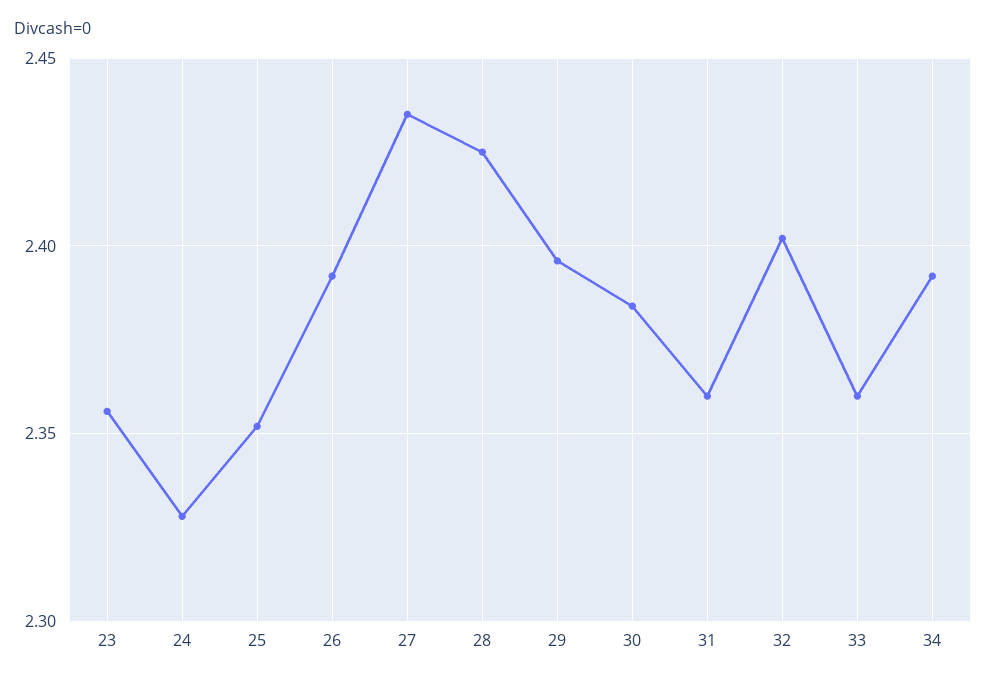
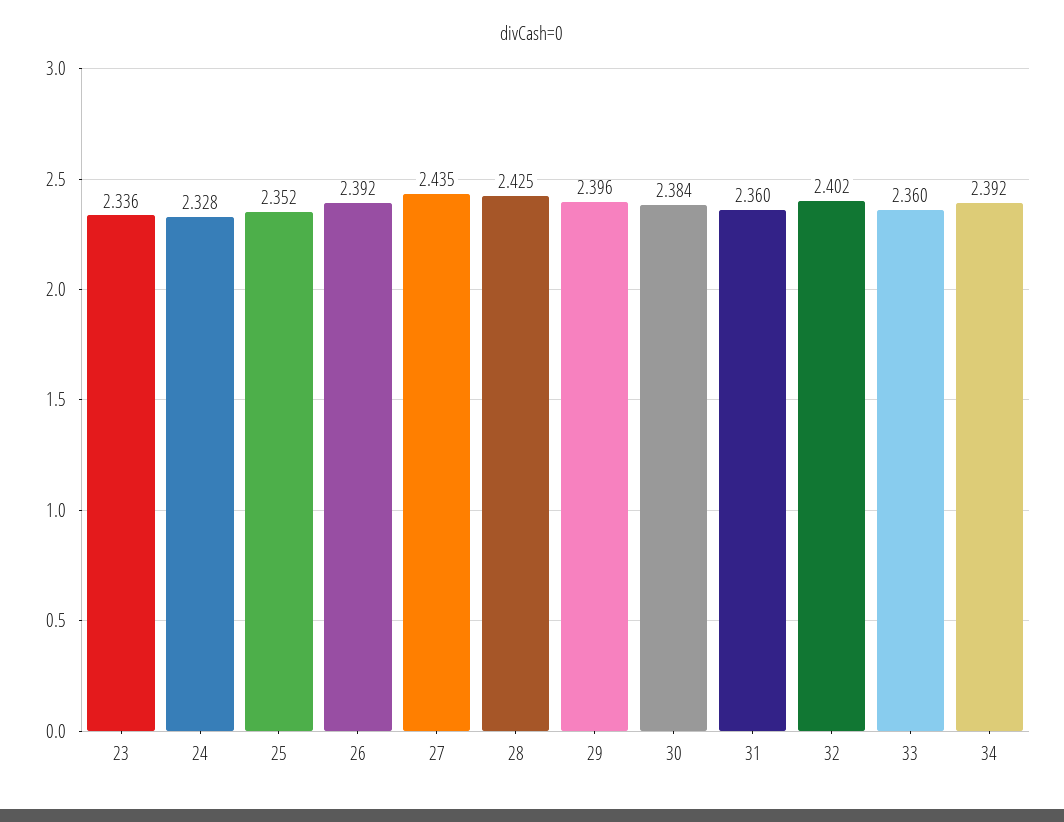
  {
-   "23": 2.355,
+   "23": 2.336,
    "24": 2.328,
    "25": 2.352,
    "26": 2.392,
    "27": 2.435,
    "28": 2.425,
    "29": 2.396,
    "30": 2.384,
    "31": 2.36,
    "32": 2.402,
    "33": 2.36,
    "34": 2.392
  }

